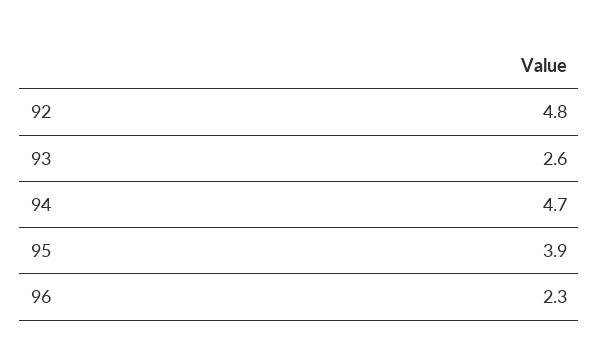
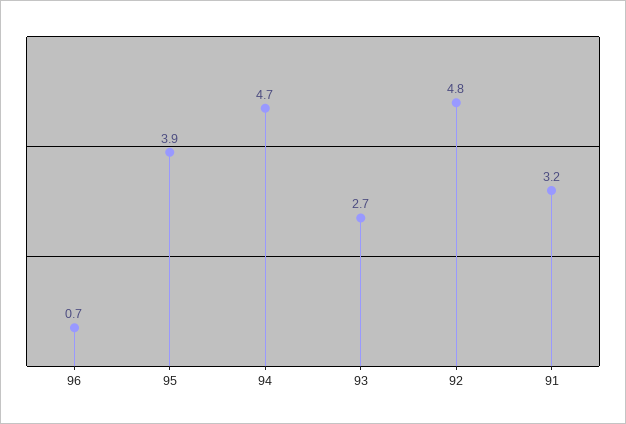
  {
    "92": 4.8,
-   "93": 2.6,
+   "93": 2.7,
    "94": 4.7,
    "95": 3.9,
-   "96": 2.3
+   "96": 0.7,
+   "91": 3.2
  }

